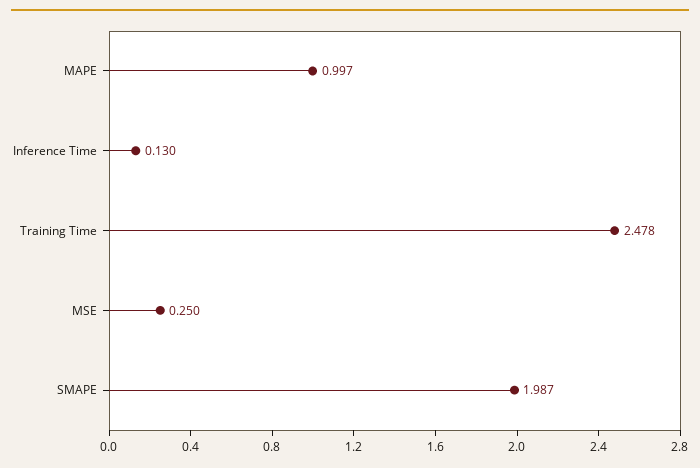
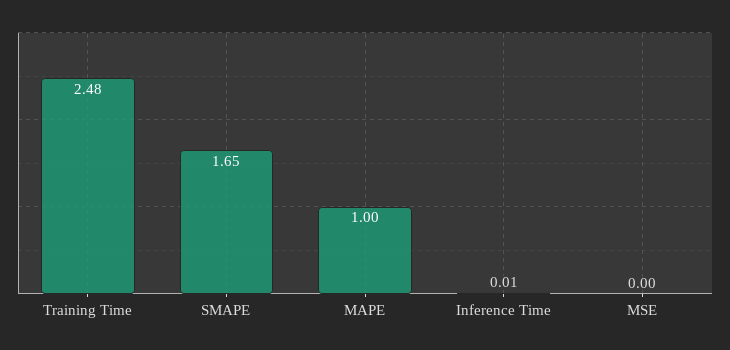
  {
    "MAPE": 0.997,
-   "Inference Time": 0.13,
+   "Inference Time": 0.01,
    "Training Time": 2.478,
-   "MSE": 0.25,
+   "MSE": 0,
-   "SMAPE": 1.987
+   "SMAPE": 1.65
  }

